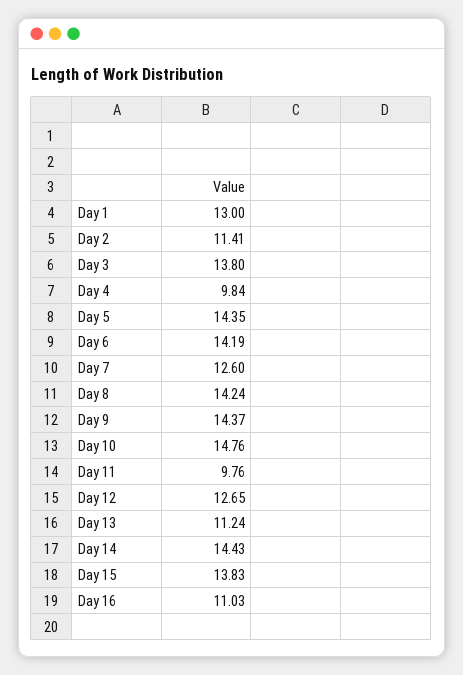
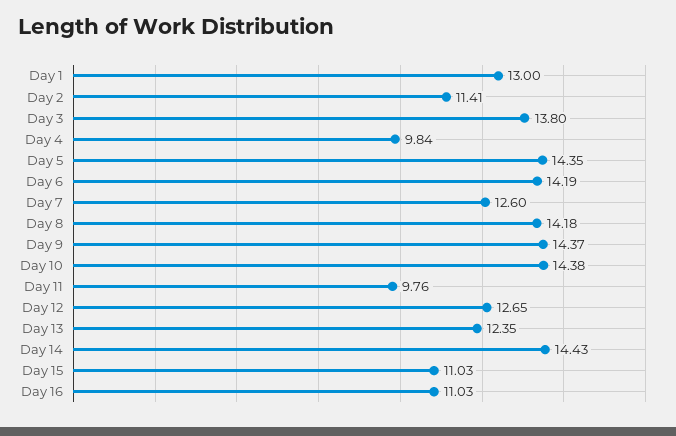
  {
    "Day 1": 13,
    "Day 2": 11.41,
    "Day 3": 13.8,
    "Day 4": 9.84,
    "Day 5": 14.35,
    "Day 6": 14.19,
    "Day 7": 12.6,
-   "Day 8": 14.24,
+   "Day 8": 14.18,
    "Day 9": 14.37,
-   "Day 10": 14.76,
+   "Day 10": 14.38,
    "Day 11": 9.76,
    "Day 12": 12.65,
-   "Day 13": 11.24,
+   "Day 13": 12.35,
    "Day 14": 14.43,
-   "Day 15": 13.83,
+   "Day 15": 11.03,
    "Day 16": 11.03
  }

